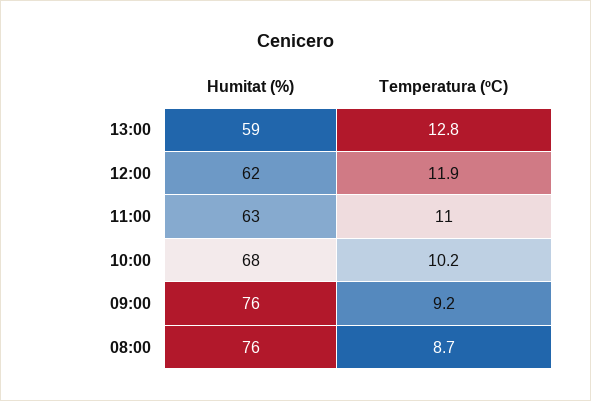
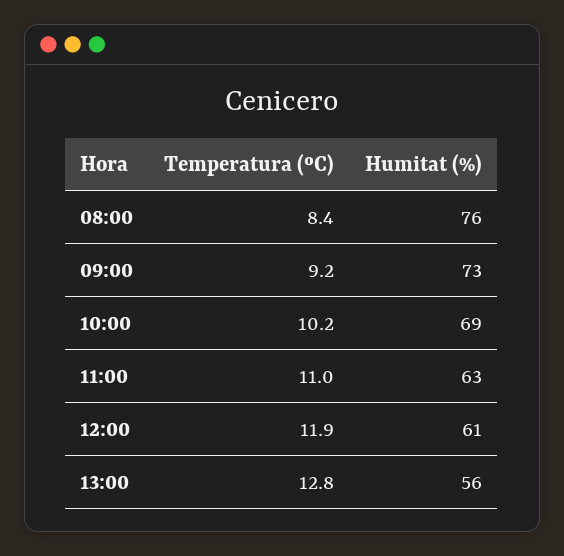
  {
    "Humitat (%)": {
-     "13:00": 59,
+     "13:00": 56,
-     "12:00": 62,
+     "12:00": 61,
      "11:00": 63,
-     "10:00": 68,
+     "10:00": 69,
-     "09:00": 76,
+     "09:00": 73,
      "08:00": 76
    },
    "Temperatura (ºC)": {
      "13:00": 12.8,
      "12:00": 11.9,
      "11:00": 11,
      "10:00": 10.2,
      "09:00": 9.2,
-     "08:00": 8.7
+     "08:00": 8.4
    }
  }

